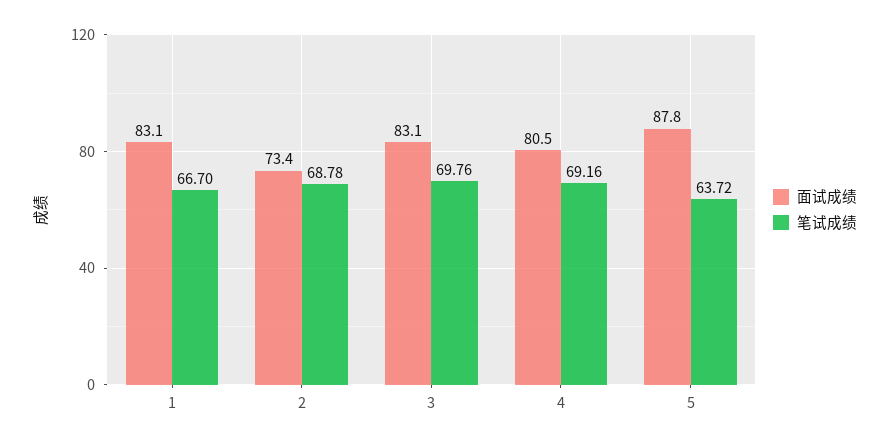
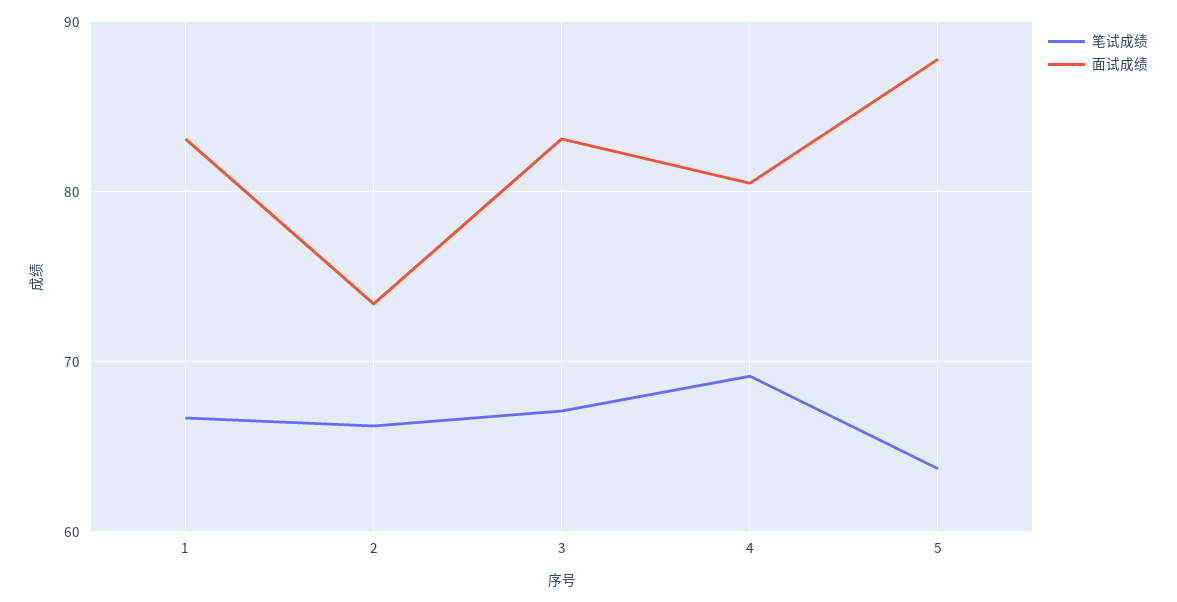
  {
    "面试成绩": {
      "1": 83.1,
      "2": 73.4,
      "3": 83.1,
      "4": 80.5,
      "5": 87.8
    },
    "笔试成绩": {
      "1": 66.7,
-     "2": 68.78,
+     "2": 66,
-     "3": 69.76,
+     "3": 67,
      "4": 69.16,
      "5": 63.72
    }
  }

